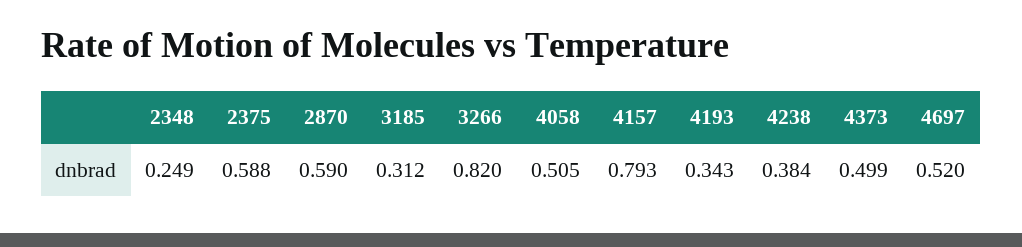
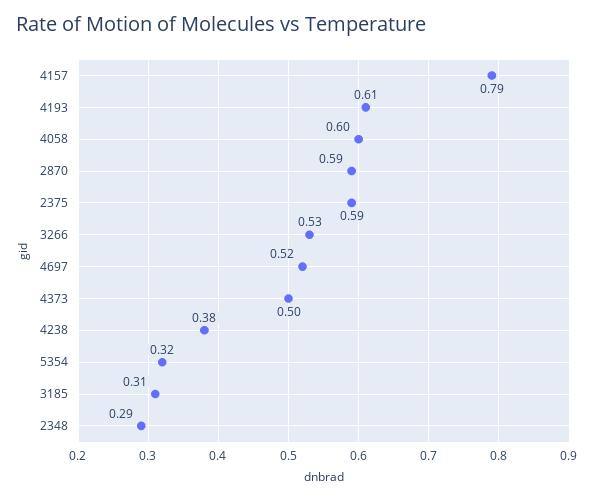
  {
-   "2348": 0.249,
+   "2348": 0.29,
    "2375": 0.588,
    "2870": 0.59,
    "3185": 0.312,
-   "3266": 0.82,
+   "3266": 0.53,
-   "4058": 0.505,
+   "4058": 0.6,
    "4157": 0.793,
-   "4193": 0.343,
+   "4193": 0.61,
    "4238": 0.384,
    "4373": 0.499,
-   "4697": 0.52
+   "4697": 0.52,
+   "5354": 0.32
  }

